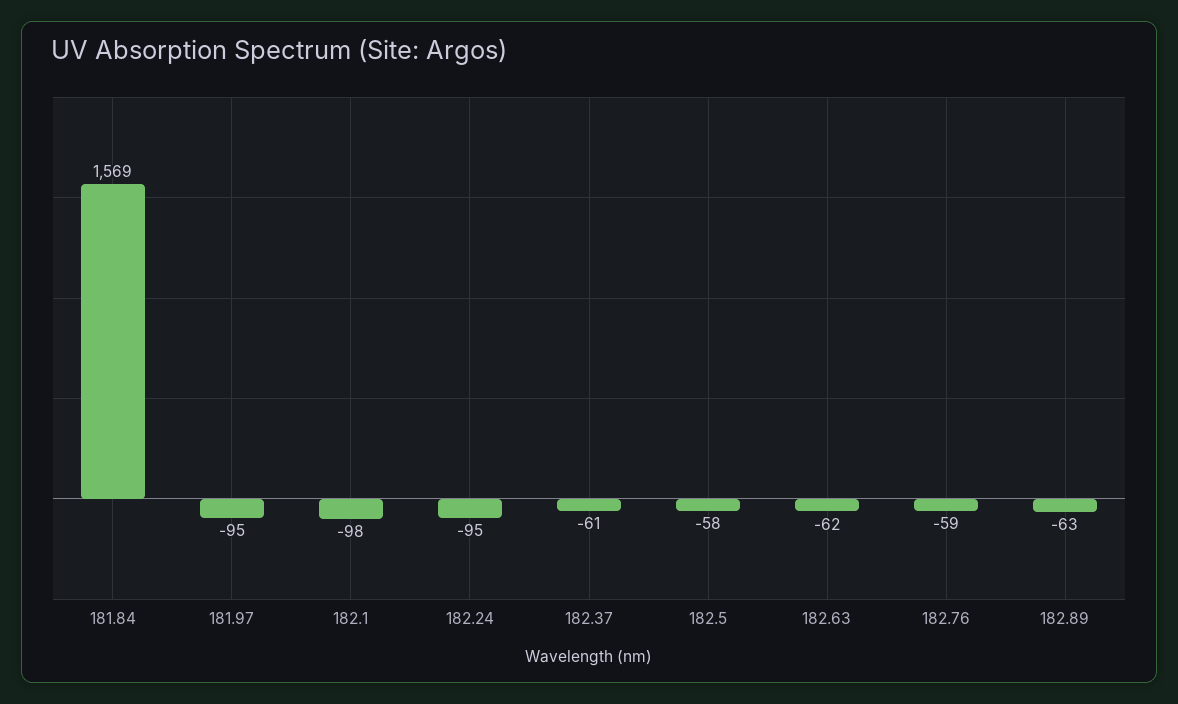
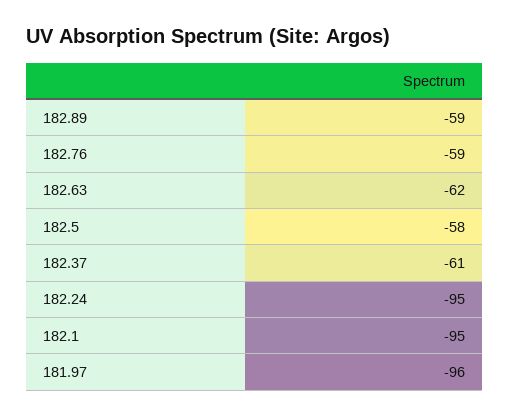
  {
-   "181.84": 1569,
-   "181.97": -95,
+   "181.97": -96,
-   "182.1": -98,
+   "182.1": -95,
    "182.24": -95,
    "182.37": -61,
    "182.5": -58,
    "182.63": -62,
    "182.76": -59,
-   "182.89": -63
+   "182.89": -59
  }

